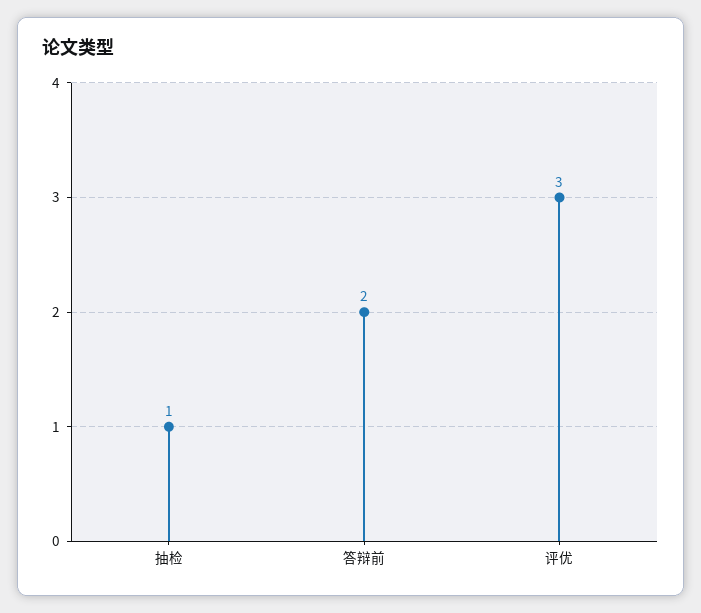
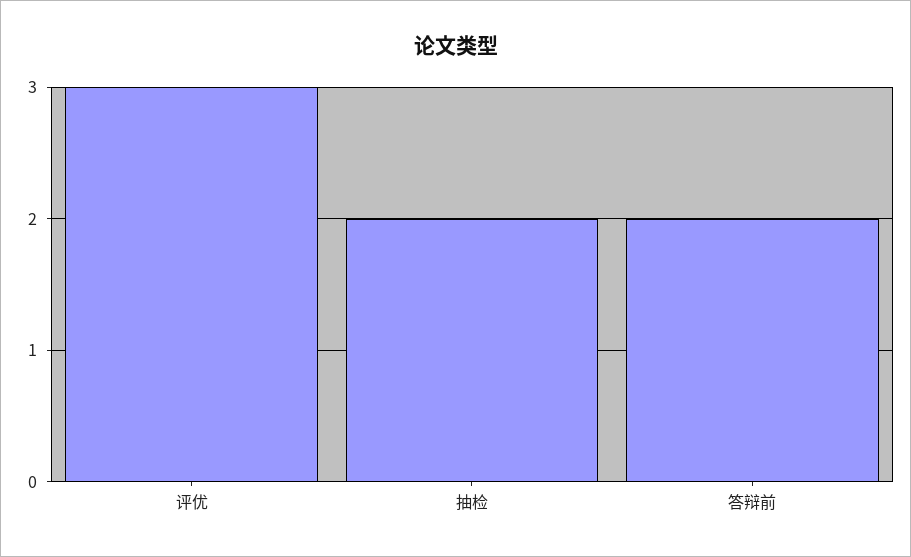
  {
-   "抽检": 1,
+   "抽检": 2,
    "答辩前": 2,
    "评优": 3
  }

